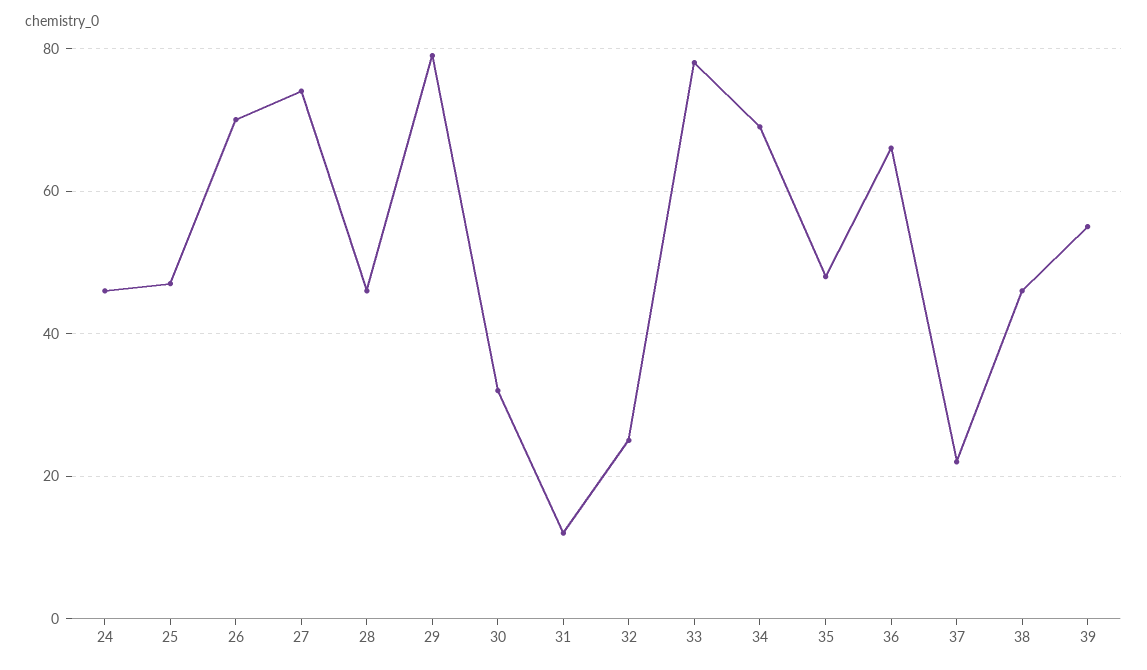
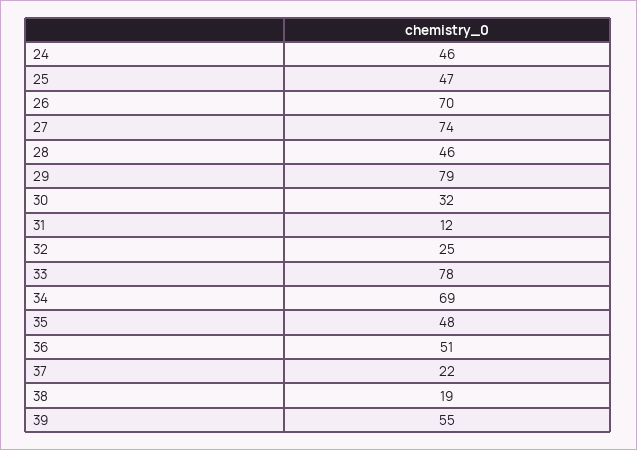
  {
    "24": 46,
    "25": 47,
    "26": 70,
    "27": 74,
    "28": 46,
    "29": 79,
    "30": 32,
    "31": 12,
    "32": 25,
    "33": 78,
    "34": 69,
    "35": 48,
-   "36": 65,
+   "36": 51,
    "37": 22,
-   "38": 45,
+   "38": 19,
    "39": 55
  }

